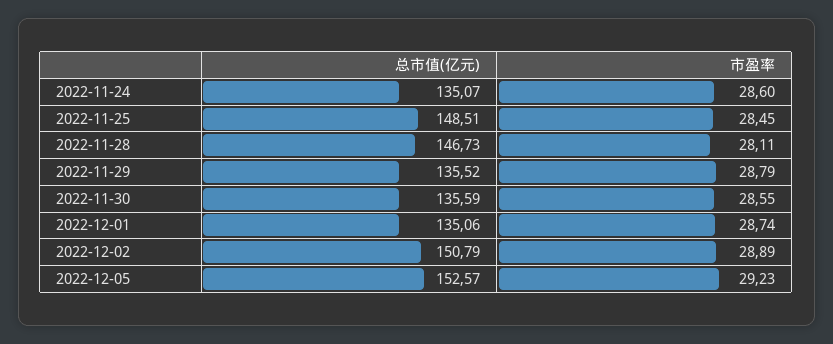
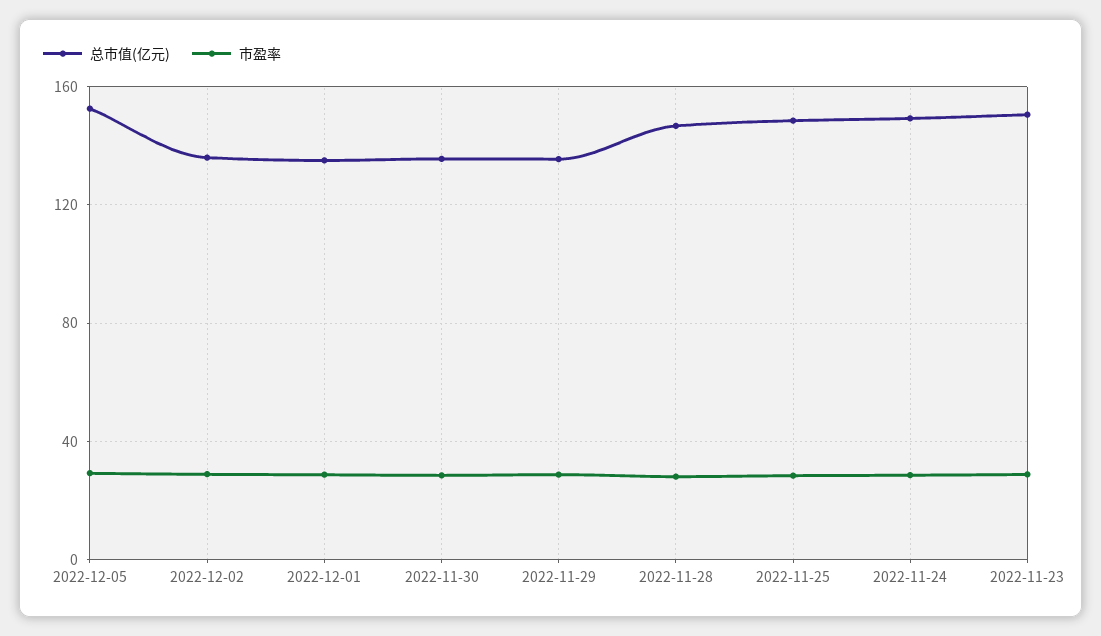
  {
    "总市值(亿元)": {
-     "2022-11-24": 135.07,
+     "2022-11-24": 150,
      "2022-11-25": 148.51,
      "2022-11-28": 146.73,
      "2022-11-29": 135.52,
      "2022-11-30": 135.59,
      "2022-12-01": 135.06,
-     "2022-12-02": 150.79,
+     "2022-12-02": 135,
-     "2022-12-05": 152.57
+     "2022-12-05": 152.57,
+     "2022-11-23": 150
    },
    "市盈率": {
      "2022-11-24": 28.6,
      "2022-11-25": 28.45,
      "2022-11-28": 28.11,
      "2022-11-29": 28.79,
      "2022-11-30": 28.55,
      "2022-12-01": 28.74,
      "2022-12-02": 28.89,
-     "2022-12-05": 29.23
+     "2022-12-05": 29.23,
+     "2022-11-23": 30
    }
  }

